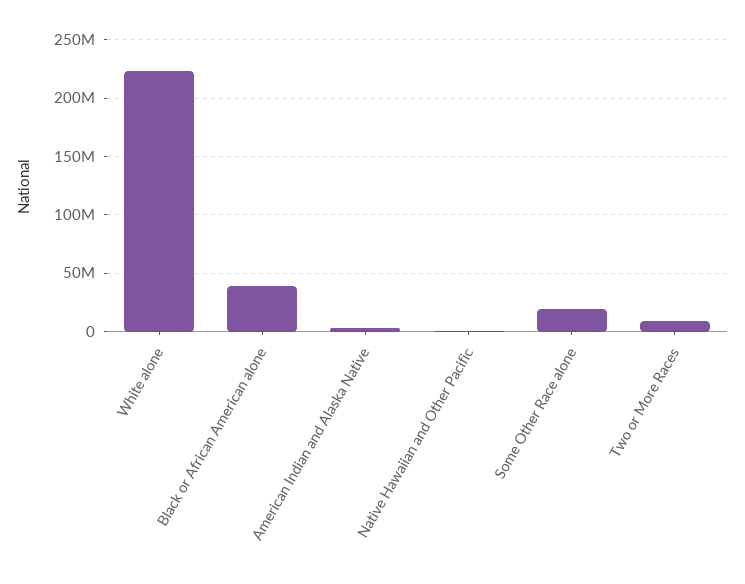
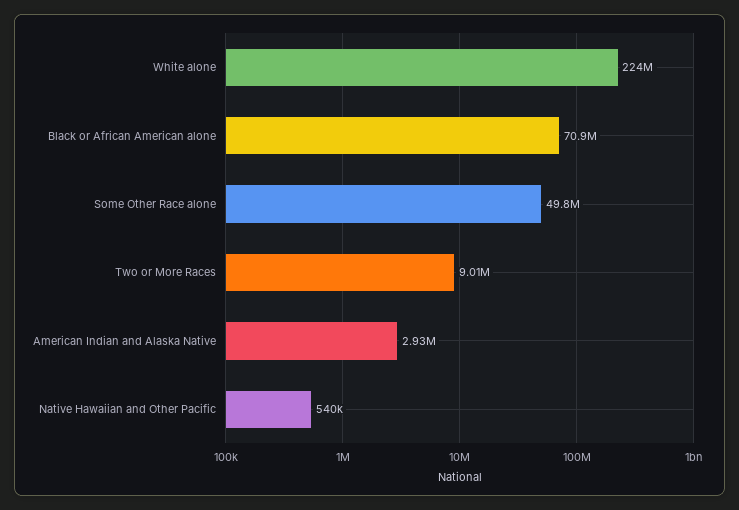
  {
    "White alone": 224000000,
-   "Black or African American alone": 40000000,
+   "Black or African American alone": 70900000,
    "American Indian and Alaska Native": 2930000,
    "Native Hawaiian and Other Pacific": 540000,
-   "Some Other Race alone": 20000000,
+   "Some Other Race alone": 49800000,
    "Two or More Races": 9010000
  }

